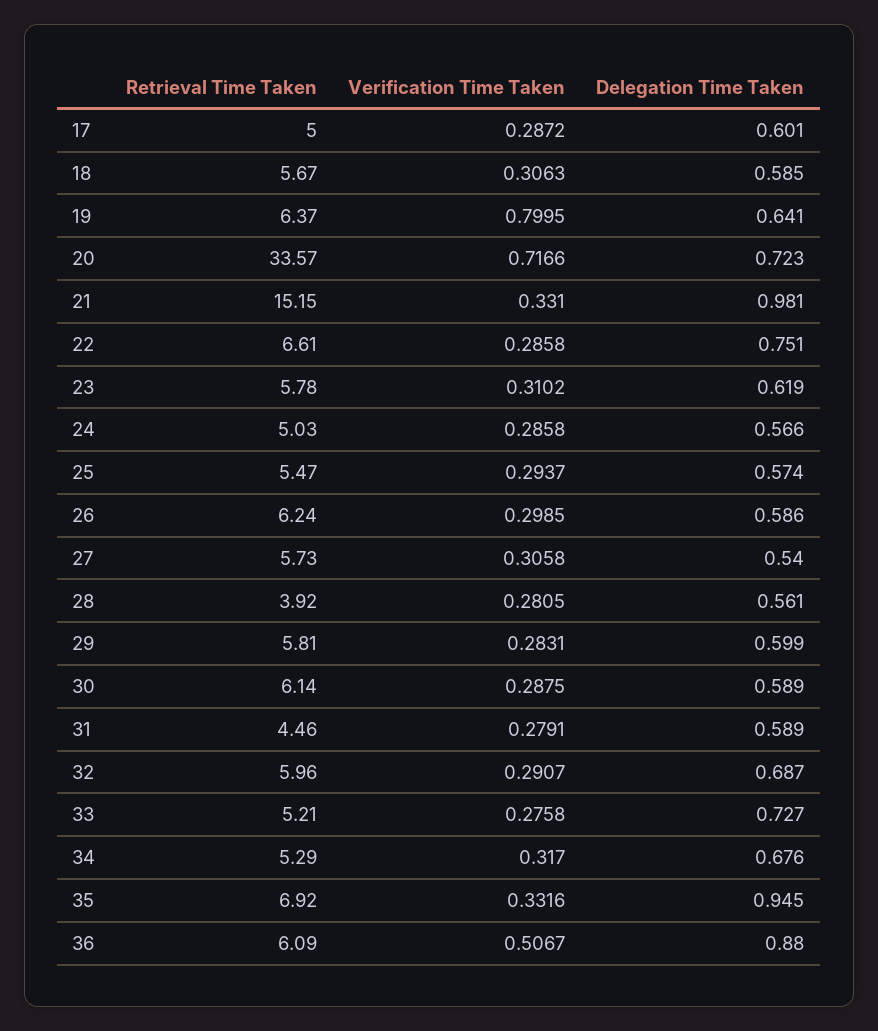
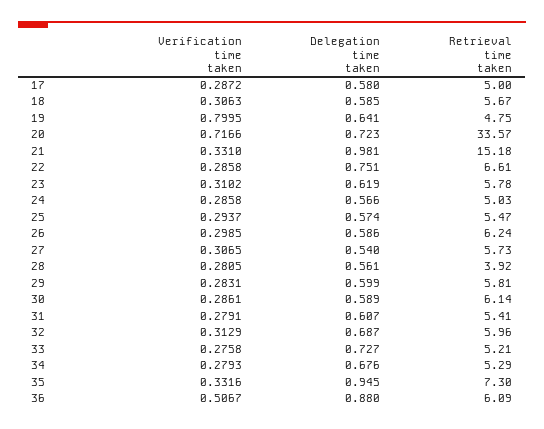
  {
    "Retrieval Time Taken": {
      "17": 5,
      "18": 5.67,
-     "19": 6.37,
+     "19": 4.75,
      "20": 33.57,
-     "21": 15.15,
+     "21": 15.18,
      "22": 6.61,
      "23": 5.78,
      "24": 5.03,
      "25": 5.47,
      "26": 6.24,
      "27": 5.73,
      "28": 3.92,
      "29": 5.81,
      "30": 6.14,
-     "31": 4.46,
+     "31": 5.41,
      "32": 5.96,
      "33": 5.21,
      "34": 5.29,
-     "35": 6.92,
+     "35": 7.3,
      "36": 6.09
    },
    "Verification Time Taken": {
      "17": 0.2872,
      "18": 0.3063,
      "19": 0.7995,
      "20": 0.7166,
      "21": 0.331,
      "22": 0.2858,
      "23": 0.3102,
      "24": 0.2858,
      "25": 0.2937,
      "26": 0.2985,
-     "27": 0.3058,
+     "27": 0.3065,
      "28": 0.2805,
      "29": 0.2831,
-     "30": 0.2875,
+     "30": 0.2861,
      "31": 0.2791,
-     "32": 0.2907,
+     "32": 0.3129,
      "33": 0.2758,
-     "34": 0.317,
+     "34": 0.2793,
      "35": 0.3316,
      "36": 0.5067
    },
    "Delegation Time Taken": {
-     "17": 0.601,
+     "17": 0.58,
      "18": 0.585,
      "19": 0.641,
      "20": 0.723,
      "21": 0.981,
      "22": 0.751,
      "23": 0.619,
      "24": 0.566,
      "25": 0.574,
      "26": 0.586,
      "27": 0.54,
      "28": 0.561,
      "29": 0.599,
      "30": 0.589,
-     "31": 0.589,
+     "31": 0.607,
      "32": 0.687,
      "33": 0.727,
      "34": 0.676,
      "35": 0.945,
      "36": 0.88
    }
  }

